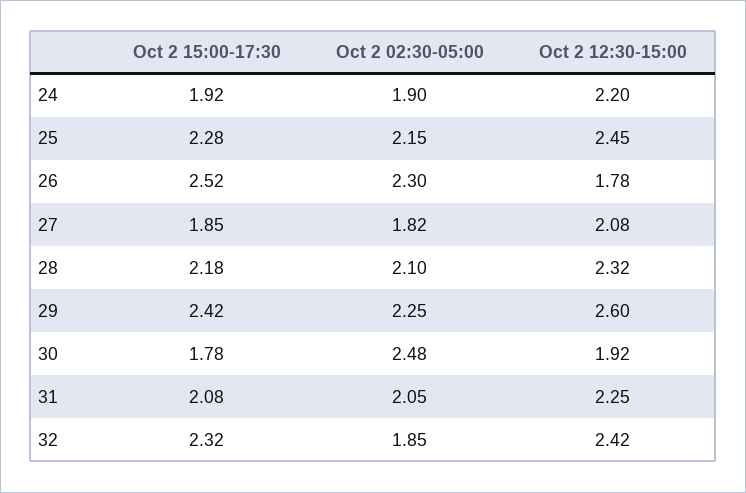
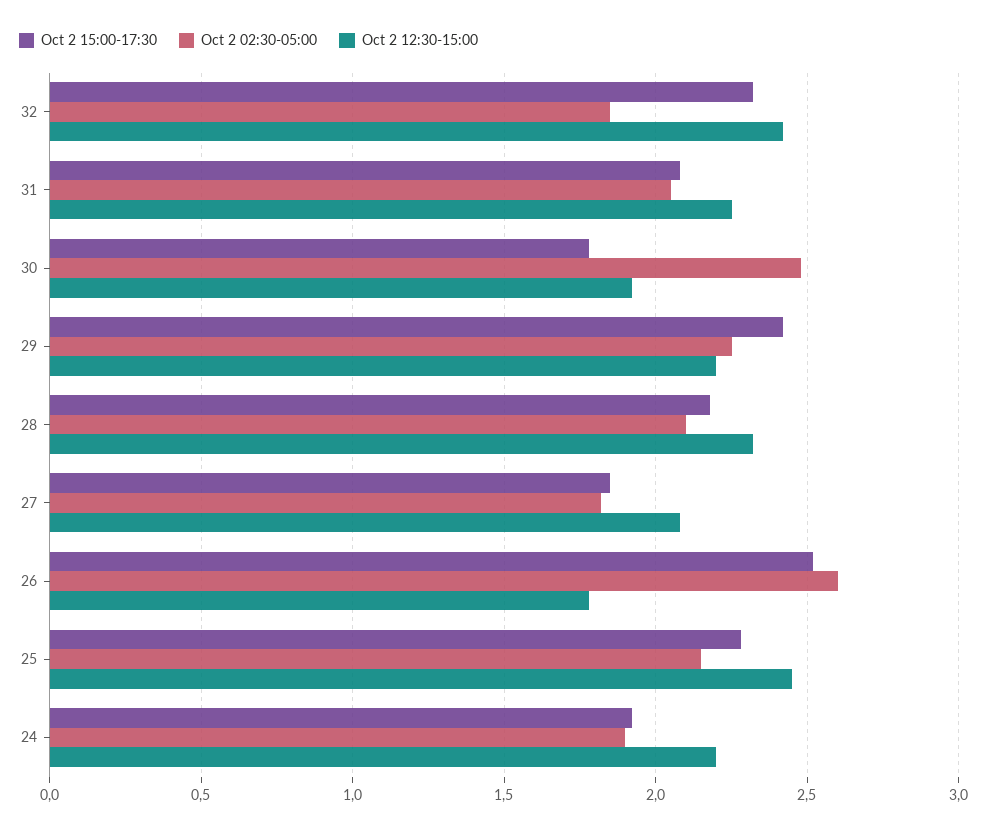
  {
    "Oct 2 15:00-17:30": {
      "24": 1.92,
      "25": 2.28,
      "26": 2.52,
      "27": 1.85,
      "28": 2.18,
      "29": 2.42,
      "30": 1.78,
      "31": 2.08,
      "32": 2.32
    },
    "Oct 2 02:30-05:00": {
      "24": 1.9,
      "25": 2.15,
-     "26": 2.3,
+     "26": 2.6,
      "27": 1.82,
      "28": 2.1,
      "29": 2.25,
      "30": 2.48,
      "31": 2.05,
      "32": 1.85
    },
    "Oct 2 12:30-15:00": {
      "24": 2.2,
      "25": 2.45,
      "26": 1.78,
      "27": 2.08,
      "28": 2.32,
-     "29": 2.6,
+     "29": 2.2,
      "30": 1.92,
      "31": 2.25,
      "32": 2.42
    }
  }

